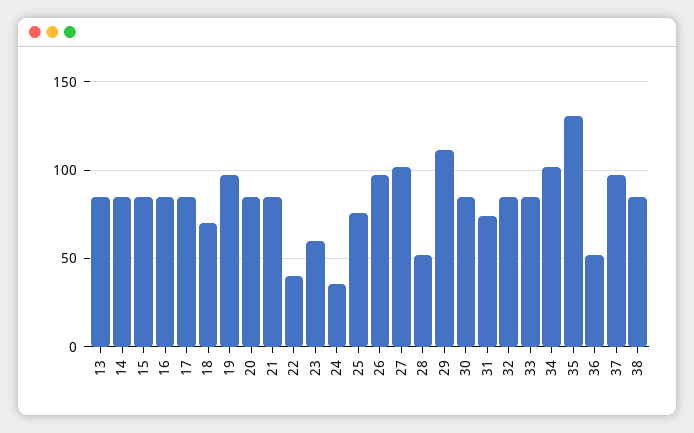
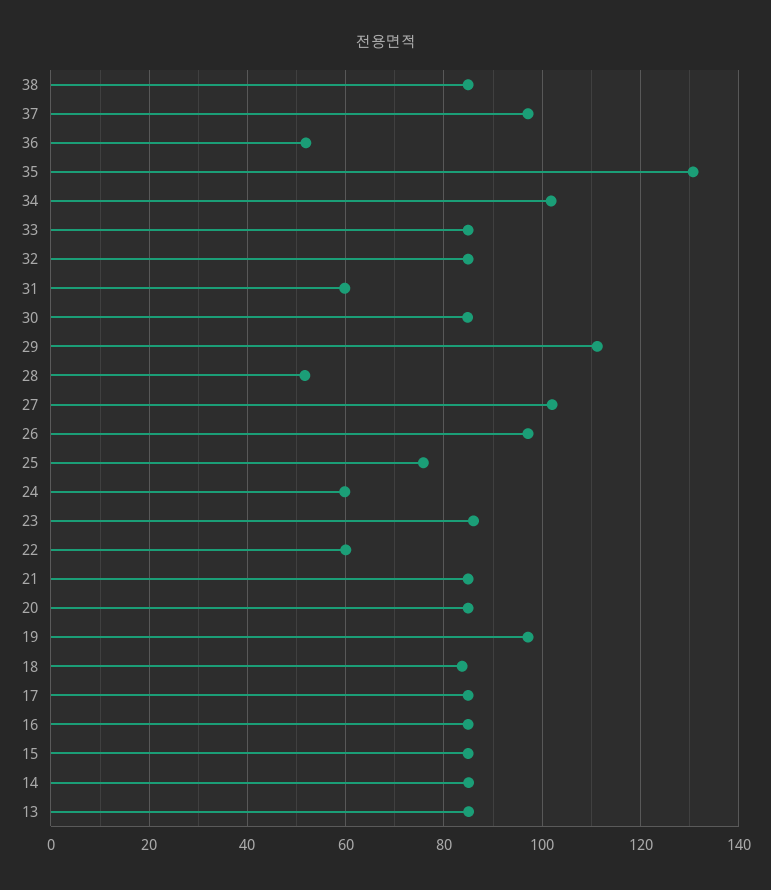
  {
    "13": 86,
    "14": 86,
    "15": 84,
    "16": 84,
    "17": 84,
-   "18": 70,
+   "18": 84,
    "19": 98,
    "20": 84,
    "21": 84,
-   "22": 40,
+   "22": 60,
-   "23": 60,
+   "23": 86,
-   "24": 35,
+   "24": 60,
    "25": 76,
    "26": 98,
    "27": 102,
    "28": 52,
    "29": 112,
    "30": 84,
-   "31": 75,
+   "31": 60,
    "32": 84,
    "33": 84,
    "34": 102,
    "35": 130,
    "36": 52,
    "37": 98,
    "38": 84
  }

